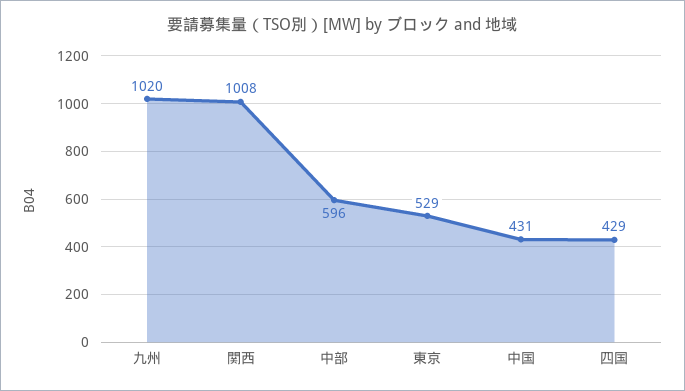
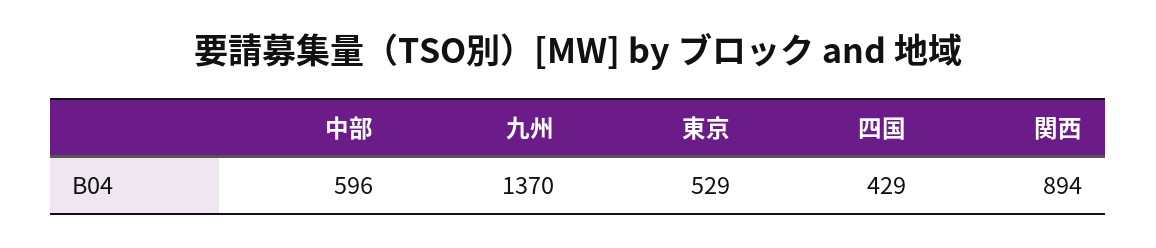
  {
-   "九州": 1020,
+   "九州": 1370,
-   "関西": 1008,
+   "関西": 894,
    "中部": 596,
    "東京": 529,
-   "中国": 431,
    "四国": 429
  }

